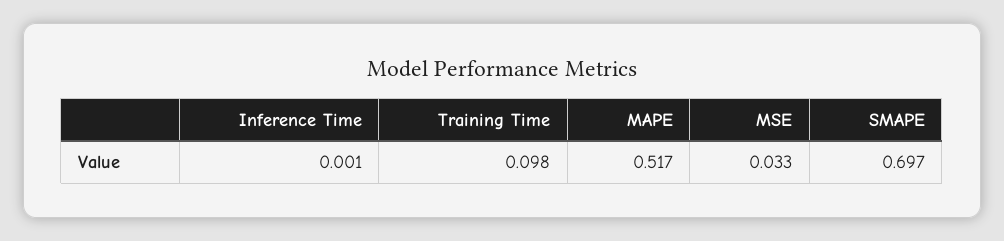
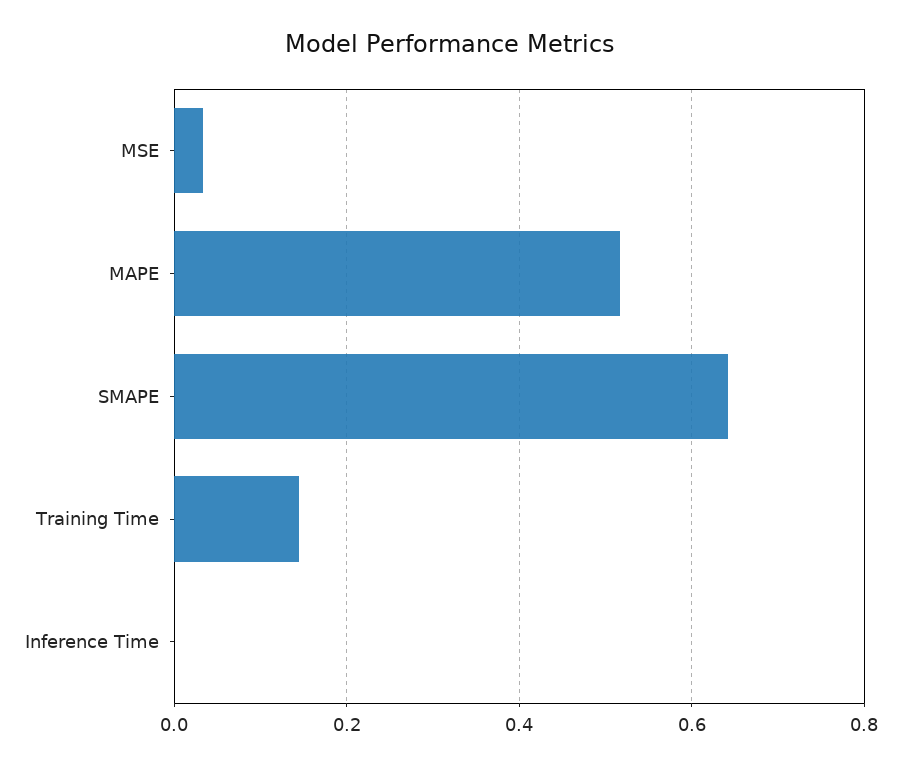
  {
    "Inference Time": 0.001,
-   "Training Time": 0.098,
+   "Training Time": 0.14,
    "MAPE": 0.517,
    "MSE": 0.033,
-   "SMAPE": 0.697
+   "SMAPE": 0.64
  }

